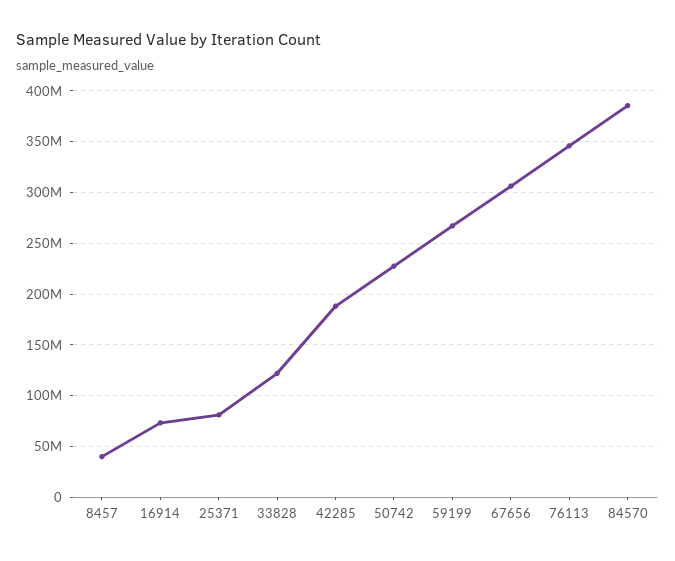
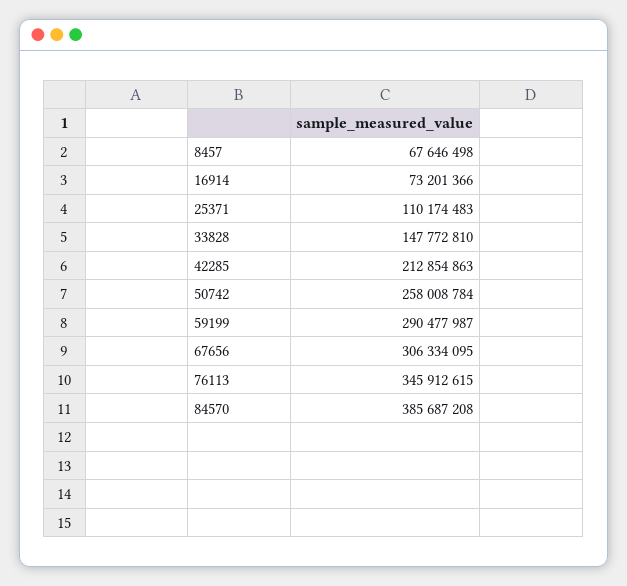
  {
-   "8457": 40000000,
+   "8457": 67646498,
    "16914": 73201366,
-   "25371": 80000000,
+   "25371": 110174483,
-   "33828": 120000000,
+   "33828": 147772810,
-   "42285": 190000000,
+   "42285": 212854863,
-   "50742": 230000000,
+   "50742": 258008784,
-   "59199": 270000000,
+   "59199": 290477987,
    "67656": 306334095,
    "76113": 345912615,
    "84570": 385687208
  }

